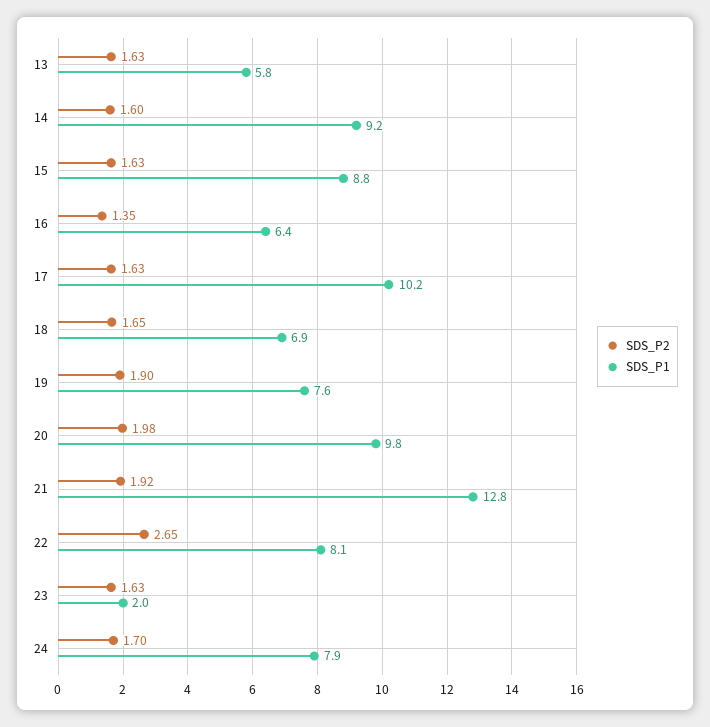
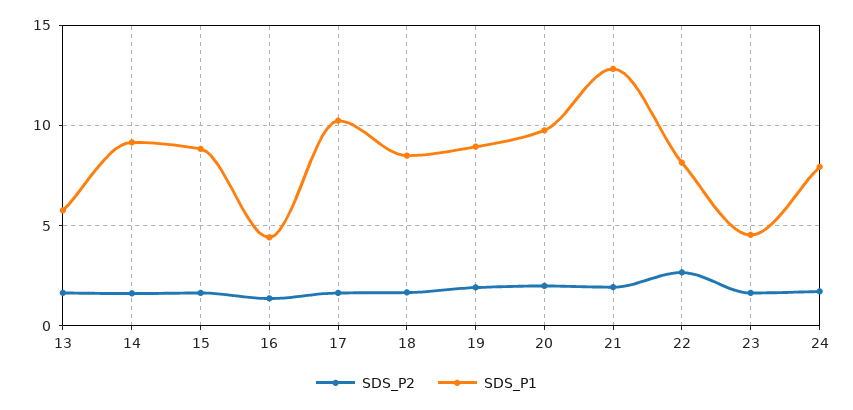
  {
    "SDS_P2": {
      "13": 1.63,
      "14": 1.6,
      "15": 1.63,
      "16": 1.35,
      "17": 1.63,
      "18": 1.65,
      "19": 1.9,
      "20": 1.98,
      "21": 1.92,
      "22": 2.65,
      "23": 1.63,
      "24": 1.7
    },
    "SDS_P1": {
      "13": 5.8,
      "14": 9.2,
      "15": 8.8,
-     "16": 6.4,
+     "16": 4.5,
      "17": 10.2,
-     "18": 6.9,
+     "18": 8.5,
-     "19": 7.6,
+     "19": 9,
      "20": 9.8,
      "21": 12.8,
      "22": 8.1,
-     "23": 2,
+     "23": 4.5,
      "24": 7.9
    }
  }

